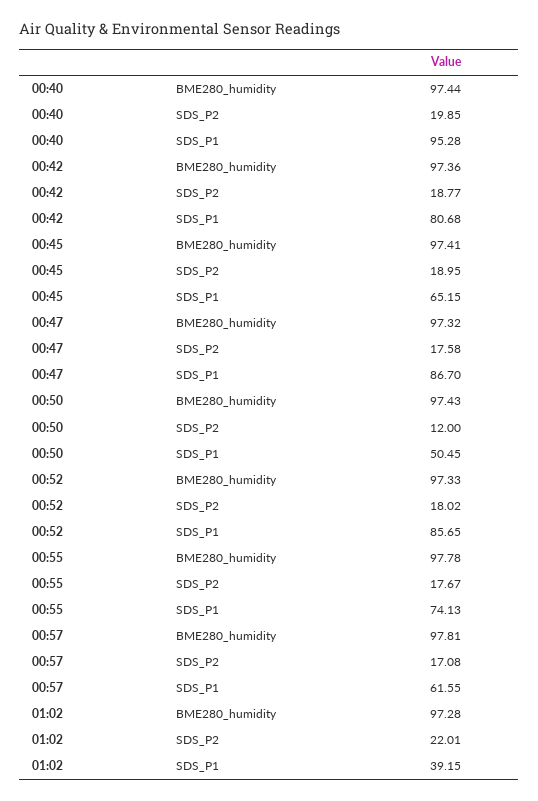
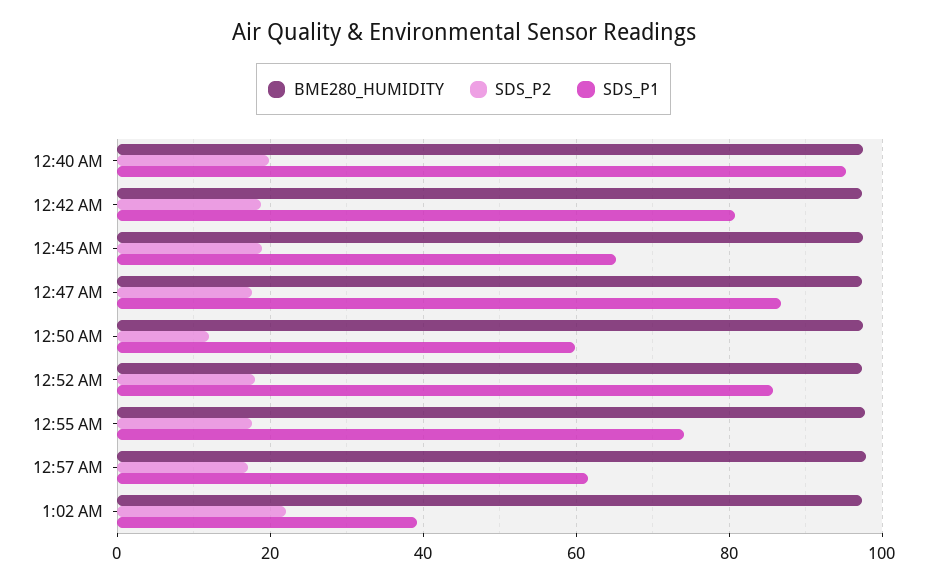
  {
    "BME280_humidity": {
      "00:40": 97.44,
      "00:42": 97.36,
      "00:45": 97.41,
      "00:47": 97.32,
      "00:50": 97.43,
      "00:52": 97.33,
      "00:55": 97.78,
      "00:57": 97.81,
      "01:02": 97.28
    },
    "SDS_P2": {
      "00:40": 19.85,
      "00:42": 18.77,
      "00:45": 18.95,
      "00:47": 17.58,
      "00:50": 12,
      "00:52": 18.02,
      "00:55": 17.67,
      "00:57": 17.08,
      "01:02": 22.01
    },
    "SDS_P1": {
      "00:40": 95.28,
      "00:42": 80.68,
      "00:45": 65.15,
      "00:47": 86.7,
-     "00:50": 50.45,
+     "00:50": 60,
      "00:52": 85.65,
      "00:55": 74.13,
      "00:57": 61.55,
      "01:02": 39.15
    }
  }

